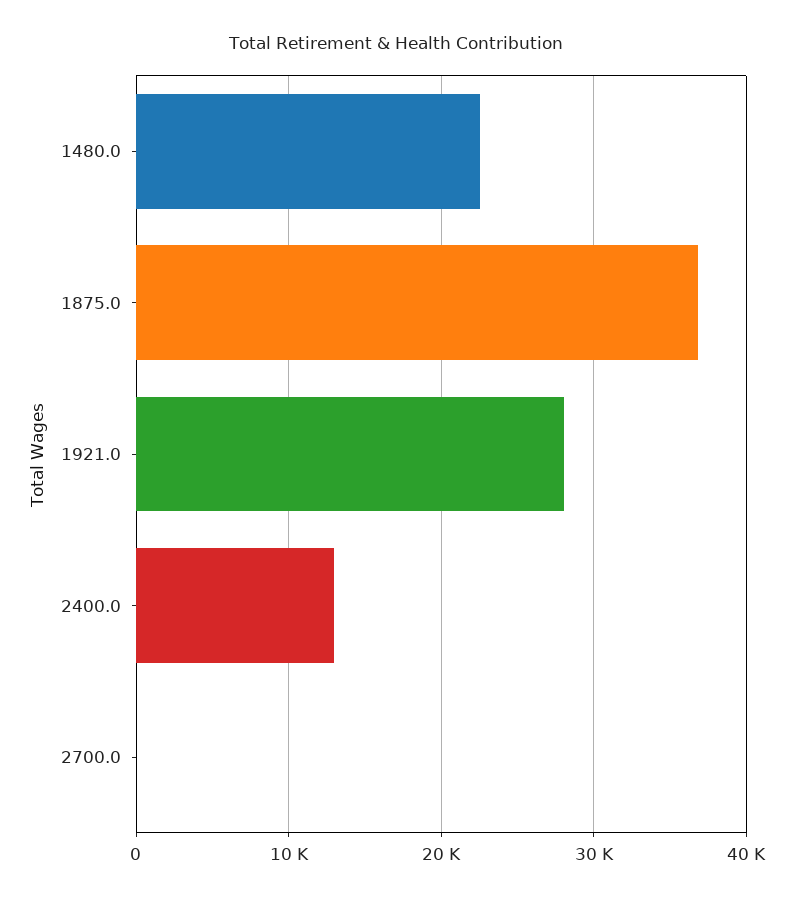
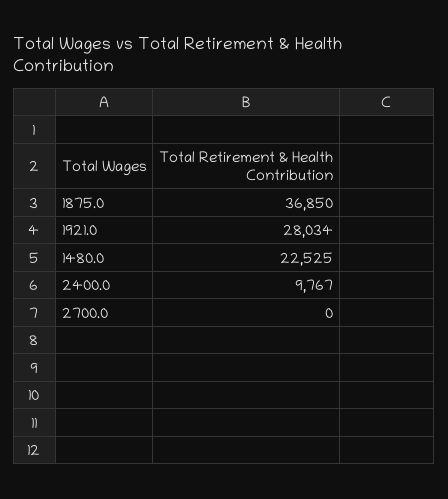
  {
    "1480.0": 22525,
    "1875.0": 36850,
    "1921.0": 28034,
-   "2400.0": 13000,
+   "2400.0": 9767,
    "2700.0": 0
  }

